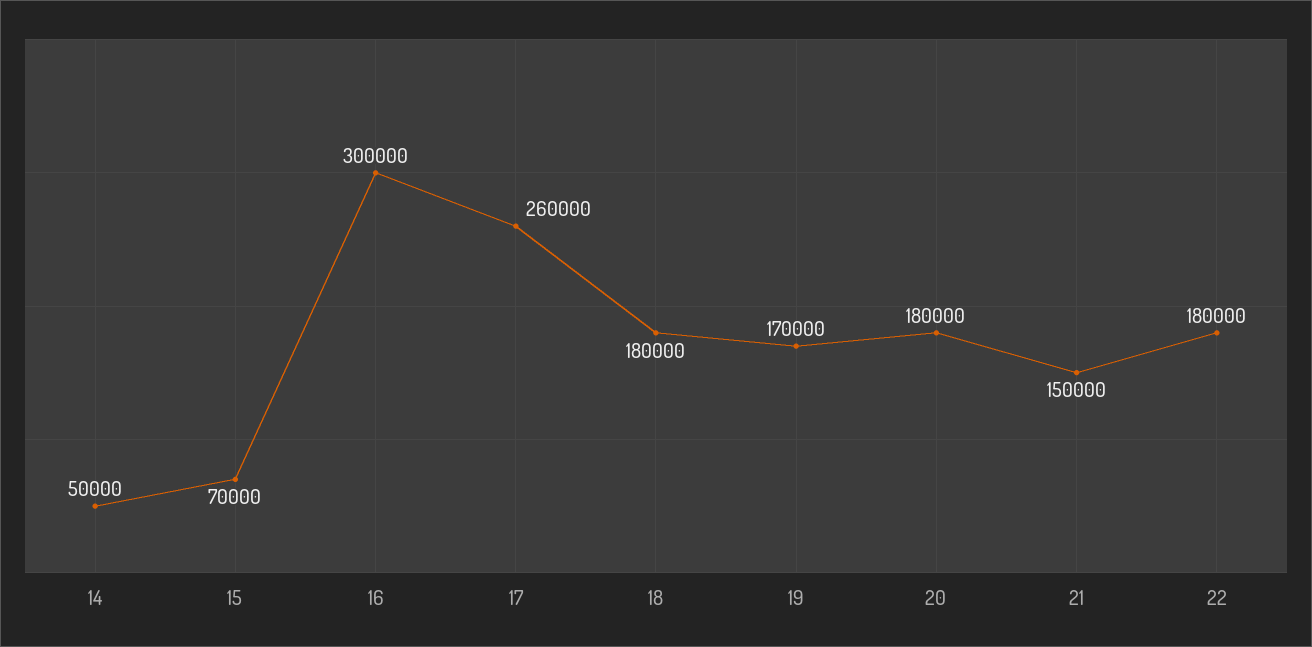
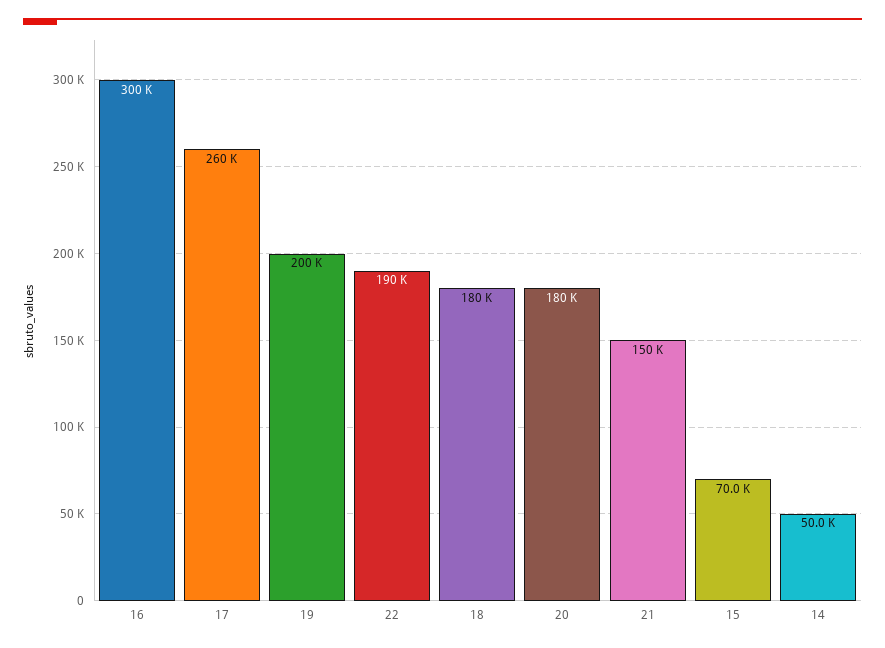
  {
    "14": 50000,
    "15": 70000,
    "16": 300000,
    "17": 260000,
    "18": 180000,
-   "19": 170000,
+   "19": 200000,
    "20": 180000,
    "21": 150000,
-   "22": 180000
+   "22": 190000
  }

